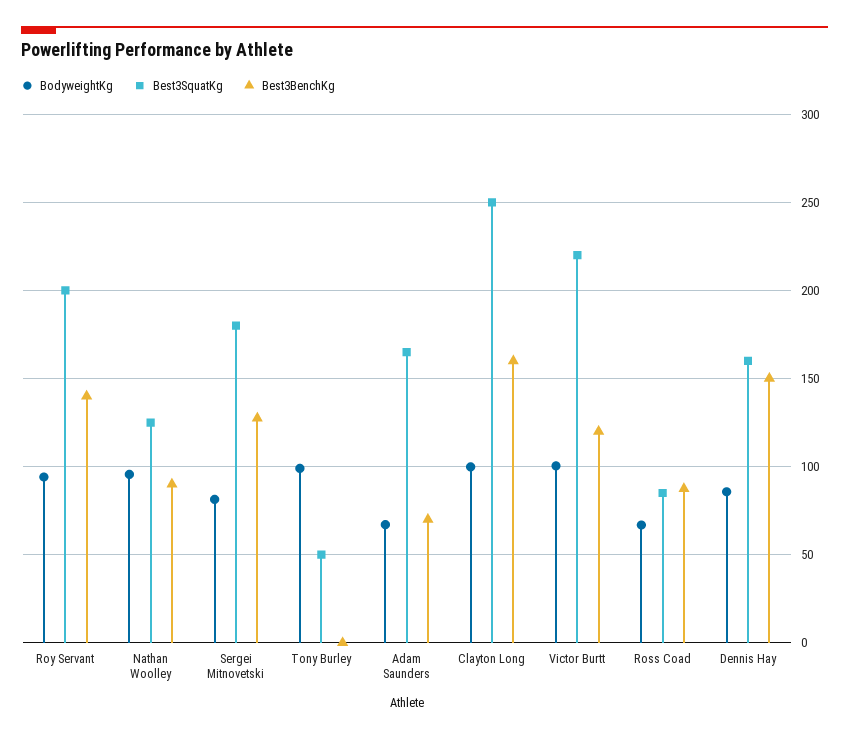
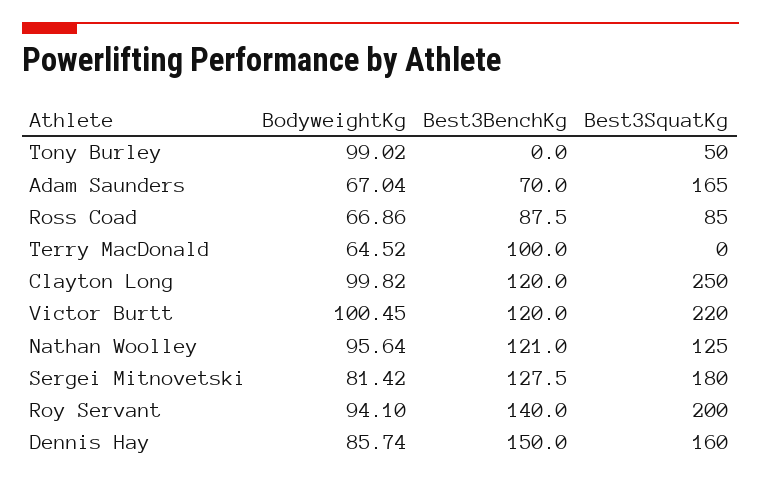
  {
    "BodyweightKg": {
      "Roy Servant": 94.1,
      "Nathan Woolley": 95.64,
      "Sergei Mitnovetski": 81.42,
      "Tony Burley": 99.02,
      "Adam Saunders": 67.04,
      "Clayton Long": 99.82,
      "Victor Burtt": 100.45,
      "Ross Coad": 66.86,
-     "Dennis Hay": 85.74
+     "Dennis Hay": 85.74,
+     "Terry MacDonald": 64.52
    },
    "Best3SquatKg": {
      "Roy Servant": 200,
      "Nathan Woolley": 125,
      "Sergei Mitnovetski": 180,
      "Tony Burley": 50,
      "Adam Saunders": 165,
      "Clayton Long": 250,
      "Victor Burtt": 220,
      "Ross Coad": 85,
-     "Dennis Hay": 160
+     "Dennis Hay": 160,
+     "Terry MacDonald": 0
    },
    "Best3BenchKg": {
      "Roy Servant": 140,
-     "Nathan Woolley": 90,
+     "Nathan Woolley": 121,
      "Sergei Mitnovetski": 127.5,
      "Tony Burley": 0,
      "Adam Saunders": 70,
-     "Clayton Long": 160,
+     "Clayton Long": 120,
      "Victor Burtt": 120,
      "Ross Coad": 87.5,
-     "Dennis Hay": 150
+     "Dennis Hay": 150,
+     "Terry MacDonald": 100
    }
  }

